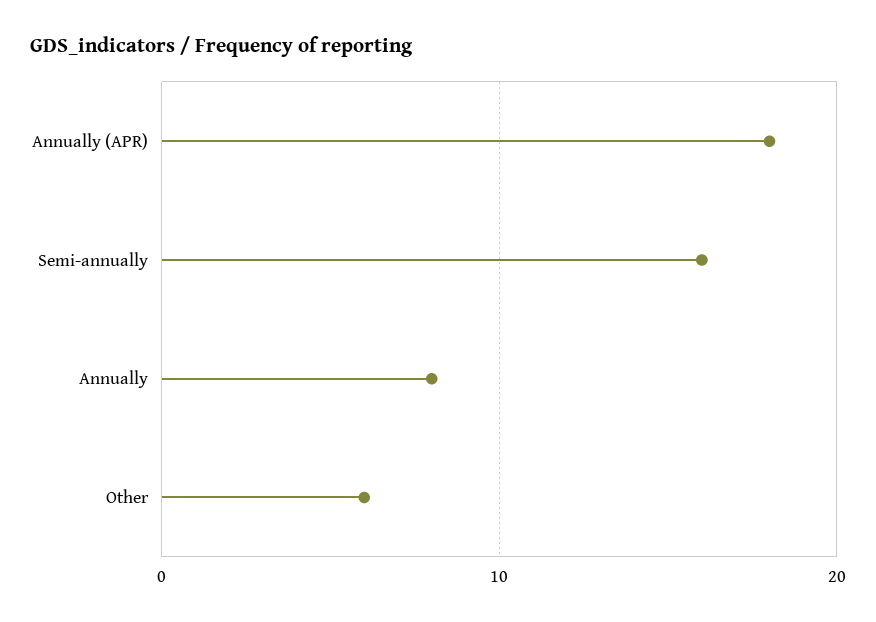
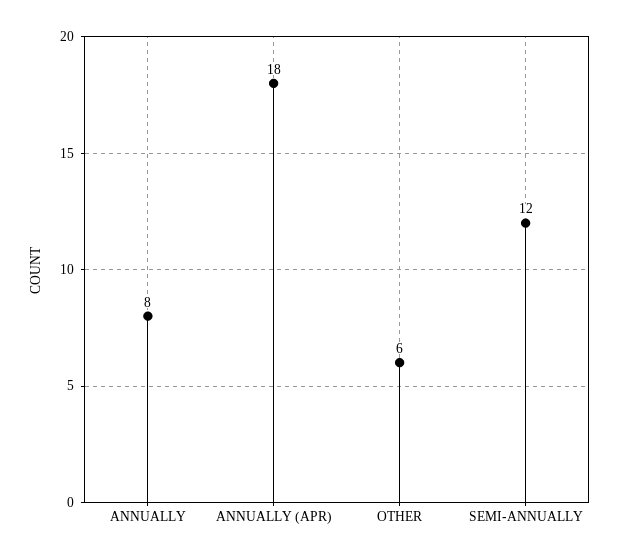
  {
    "Annually (APR)": 18,
-   "Semi-annually": 16,
+   "Semi-annually": 12,
    "Annually": 8,
    "Other": 6
  }

